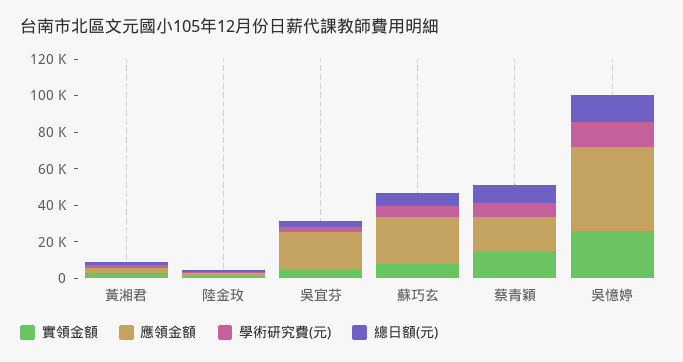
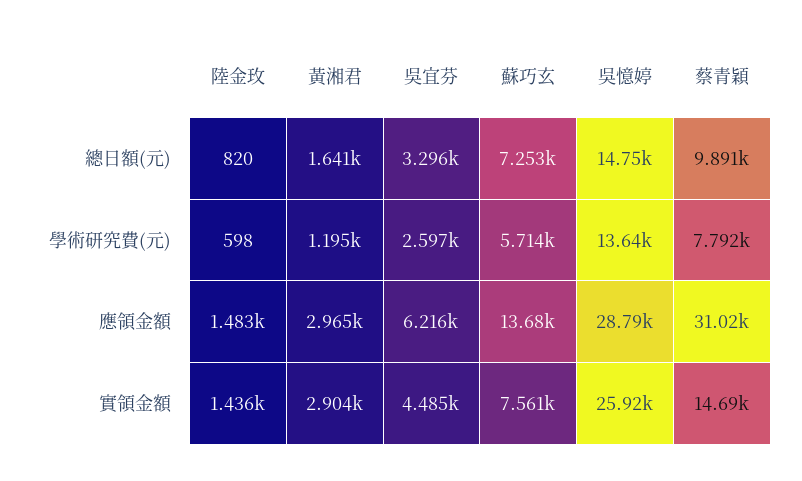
  {
    "實領金額": {
      "黃湘君": 2904,
      "陸金玫": 1436,
      "吳宜芬": 4485,
      "蘇巧玄": 7561,
      "蔡青穎": 14690,
      "吳憶婷": 25920
    },
    "應領金額": {
      "黃湘君": 2965,
      "陸金玫": 1483,
-     "吳宜芬": 20000,
+     "吳宜芬": 6216,
-     "蘇巧玄": 25000,
+     "蘇巧玄": 13680,
-     "蔡青穎": 20000,
+     "蔡青穎": 31020,
-     "吳憶婷": 45000
+     "吳憶婷": 28790
    },
    "學術研究費(元)": {
      "黃湘君": 1195,
      "陸金玫": 598,
      "吳宜芬": 2597,
      "蘇巧玄": 5714,
      "蔡青穎": 7792,
      "吳憶婷": 13640
    },
    "總日額(元)": {
      "黃湘君": 1641,
      "陸金玫": 820,
      "吳宜芬": 3296,
      "蘇巧玄": 7253,
      "蔡青穎": 9891,
      "吳憶婷": 14750
    }
  }

